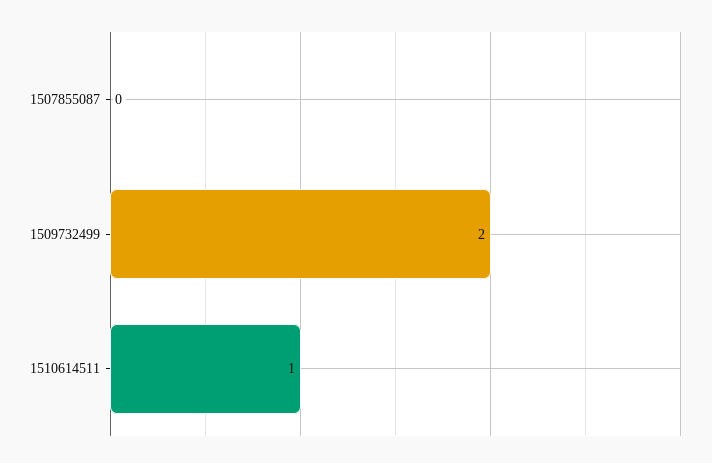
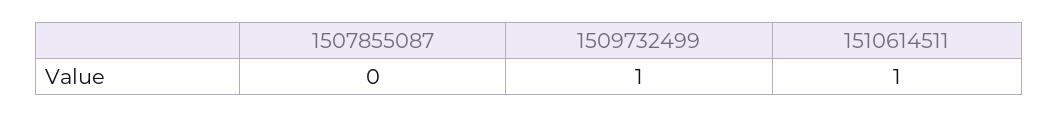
  {
    "1507855087": 0,
-   "1509732499": 2,
+   "1509732499": 1,
    "1510614511": 1
  }

